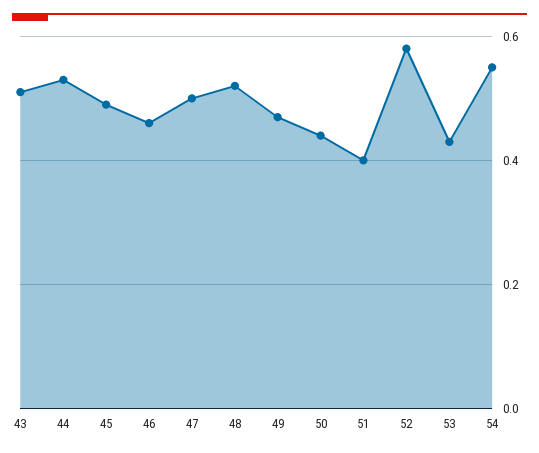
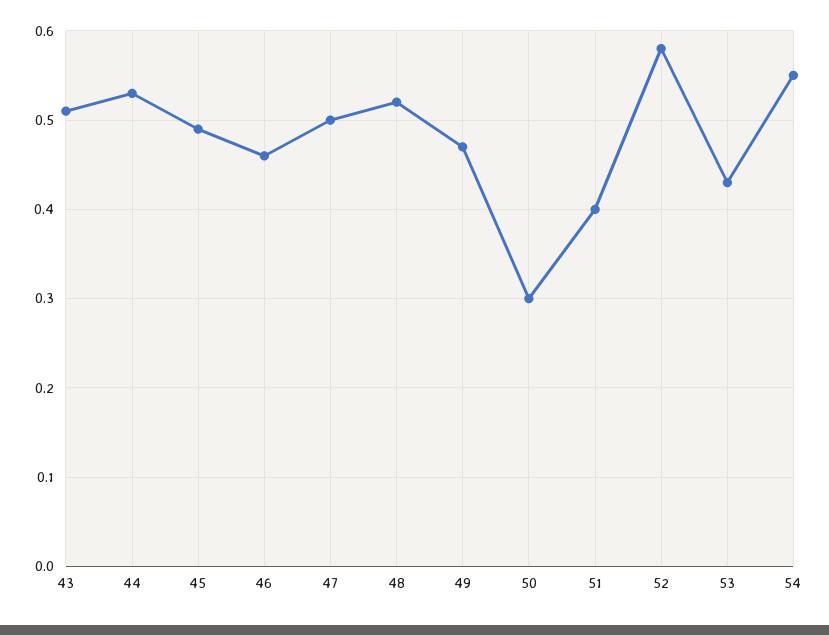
  {
    "43": 0.51,
    "44": 0.53,
    "45": 0.49,
    "46": 0.46,
    "47": 0.5,
    "48": 0.52,
    "49": 0.47,
-   "50": 0.45,
+   "50": 0.3,
    "51": 0.4,
    "52": 0.58,
    "53": 0.43,
    "54": 0.55
  }

